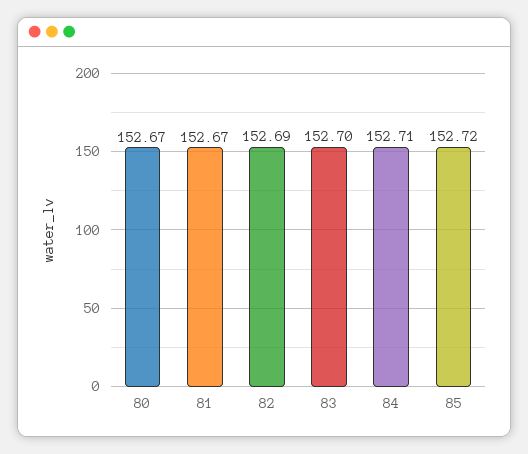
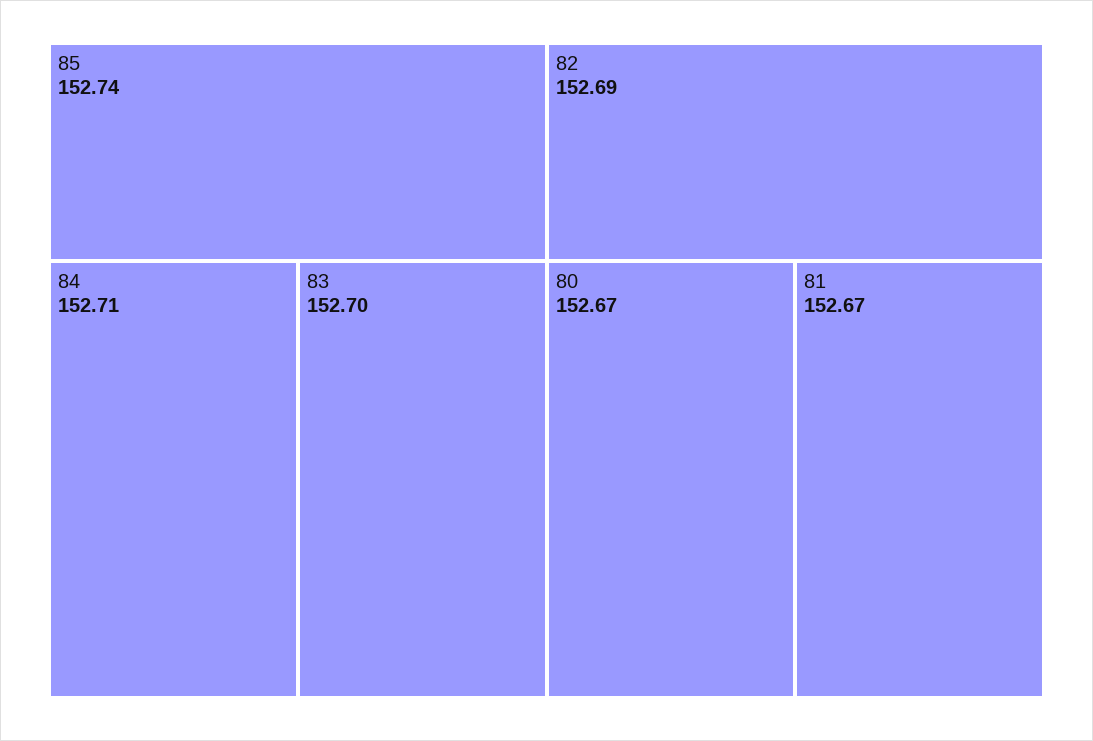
  {
    "80": 152.67,
    "81": 152.67,
    "82": 152.69,
    "83": 152.7,
    "84": 152.71,
-   "85": 152.72
+   "85": 152.74
  }

